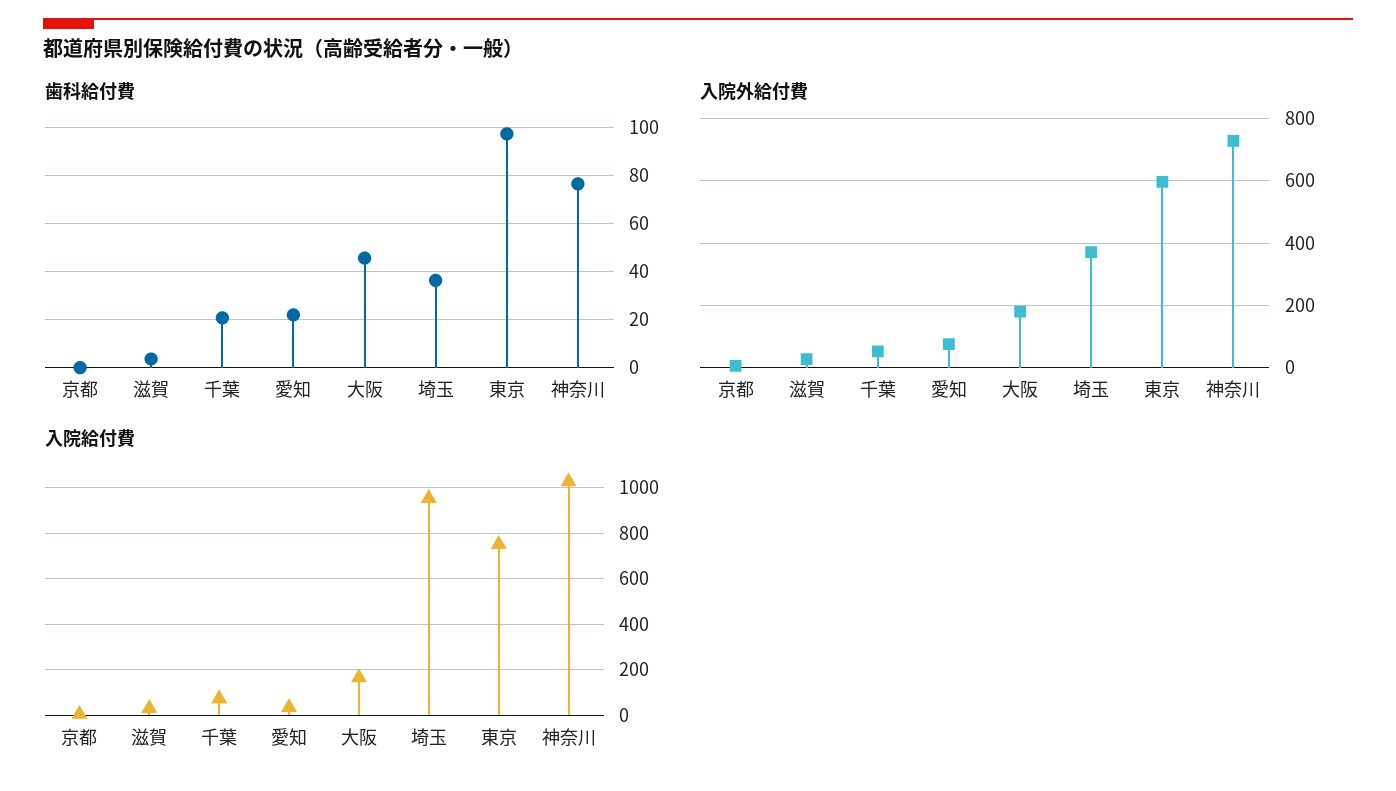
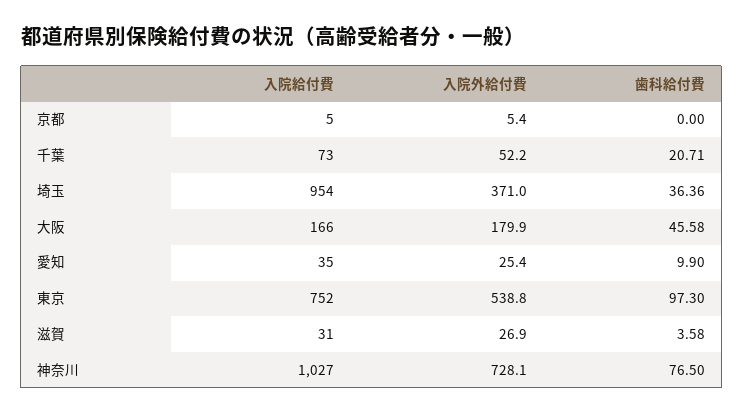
  {
    "歯科給付費": {
      "京都": 0,
      "滋賀": 3.58,
      "千葉": 20.71,
-     "愛知": 22.5,
+     "愛知": 9.9,
      "大阪": 45.58,
      "埼玉": 36.36,
      "東京": 97.3,
      "神奈川": 76.5
    },
    "入院外給付費": {
      "京都": 5.4,
      "滋賀": 26.9,
      "千葉": 52.2,
-     "愛知": 80,
+     "愛知": 25.4,
      "大阪": 179.9,
      "埼玉": 371,
-     "東京": 600,
+     "東京": 538.8,
      "神奈川": 728.1
    },
    "入院給付費": {
      "京都": 5,
      "滋賀": 31,
      "千葉": 73,
      "愛知": 35,
      "大阪": 166,
      "埼玉": 954,
      "東京": 752,
      "神奈川": 1027
    }
  }

